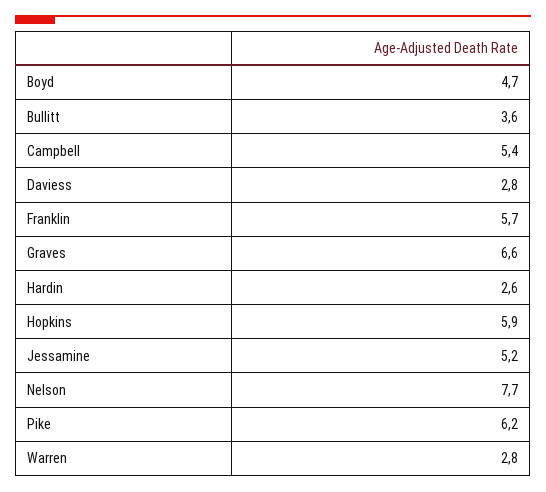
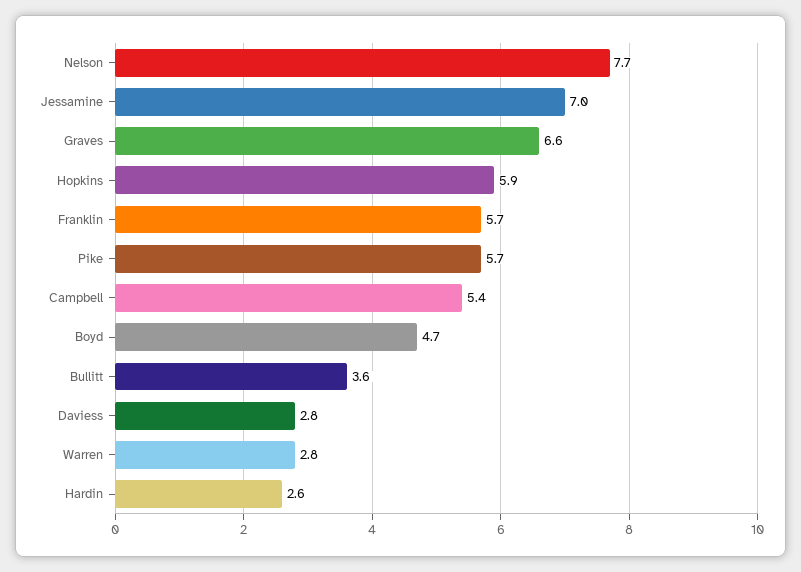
  {
    "Boyd": 4.7,
    "Bullitt": 3.6,
    "Campbell": 5.4,
    "Daviess": 2.8,
    "Franklin": 5.7,
    "Graves": 6.6,
    "Hardin": 2.6,
    "Hopkins": 5.9,
-   "Jessamine": 5.2,
+   "Jessamine": 7,
    "Nelson": 7.7,
-   "Pike": 6.2,
+   "Pike": 5.7,
    "Warren": 2.8
  }

